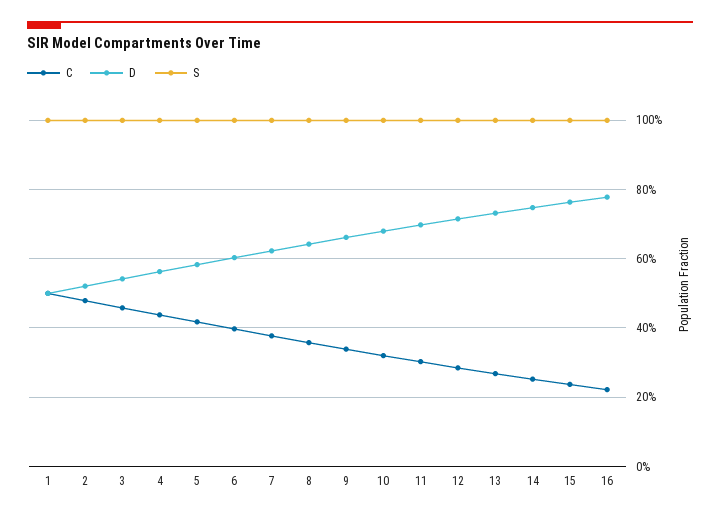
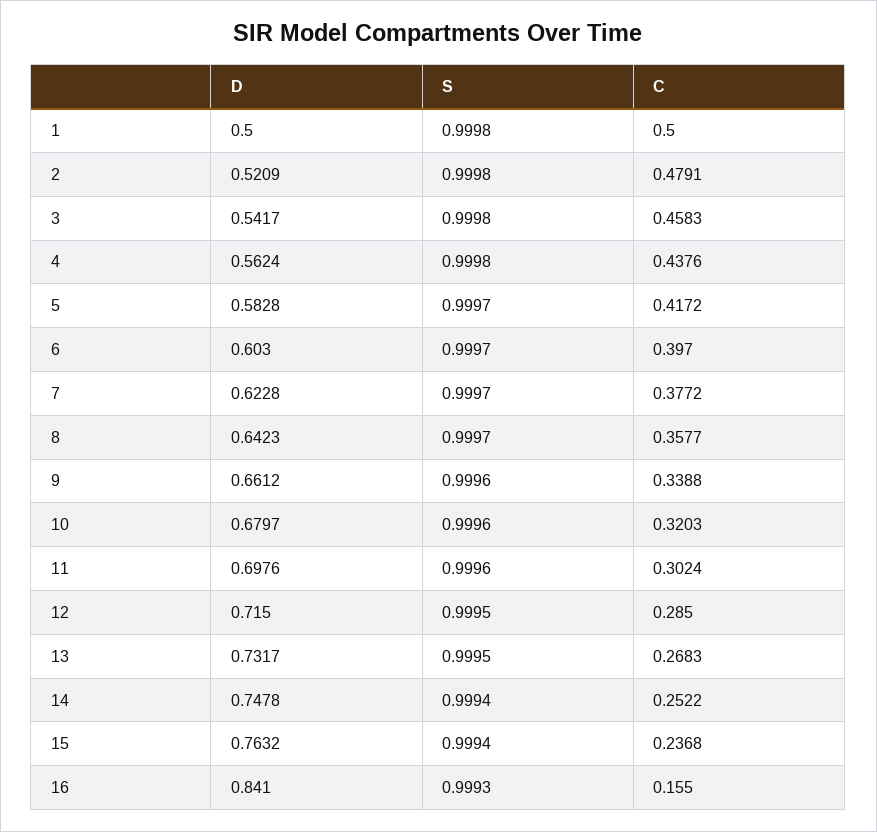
  {
    "C": {
      "1": 0.5,
      "2": 0.4791,
      "3": 0.4583,
      "4": 0.4376,
      "5": 0.4172,
      "6": 0.397,
      "7": 0.3772,
      "8": 0.3577,
      "9": 0.3388,
      "10": 0.3203,
      "11": 0.3024,
      "12": 0.285,
      "13": 0.2683,
      "14": 0.2522,
      "15": 0.2368,
-     "16": 0.22
+     "16": 0.155
    },
    "D": {
      "1": 0.5,
      "2": 0.5209,
      "3": 0.5417,
      "4": 0.5624,
      "5": 0.5828,
      "6": 0.603,
      "7": 0.6228,
      "8": 0.6423,
      "9": 0.6612,
      "10": 0.6797,
      "11": 0.6976,
      "12": 0.715,
      "13": 0.7317,
      "14": 0.7478,
      "15": 0.7632,
-     "16": 0.78
+     "16": 0.841
    },
    "S": {
      "1": 0.9998,
      "2": 0.9998,
      "3": 0.9998,
      "4": 0.9998,
      "5": 0.9997,
      "6": 0.9997,
      "7": 0.9997,
      "8": 0.9997,
      "9": 0.9996,
      "10": 0.9996,
      "11": 0.9996,
      "12": 0.9995,
      "13": 0.9995,
      "14": 0.9994,
      "15": 0.9994,
      "16": 0.9993
    }
  }

